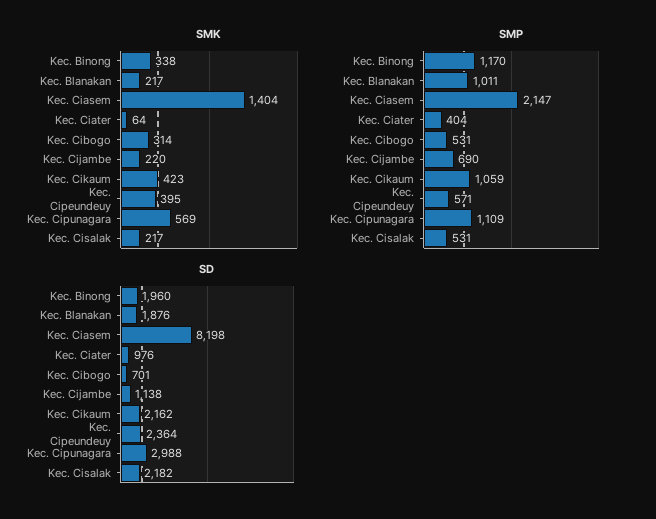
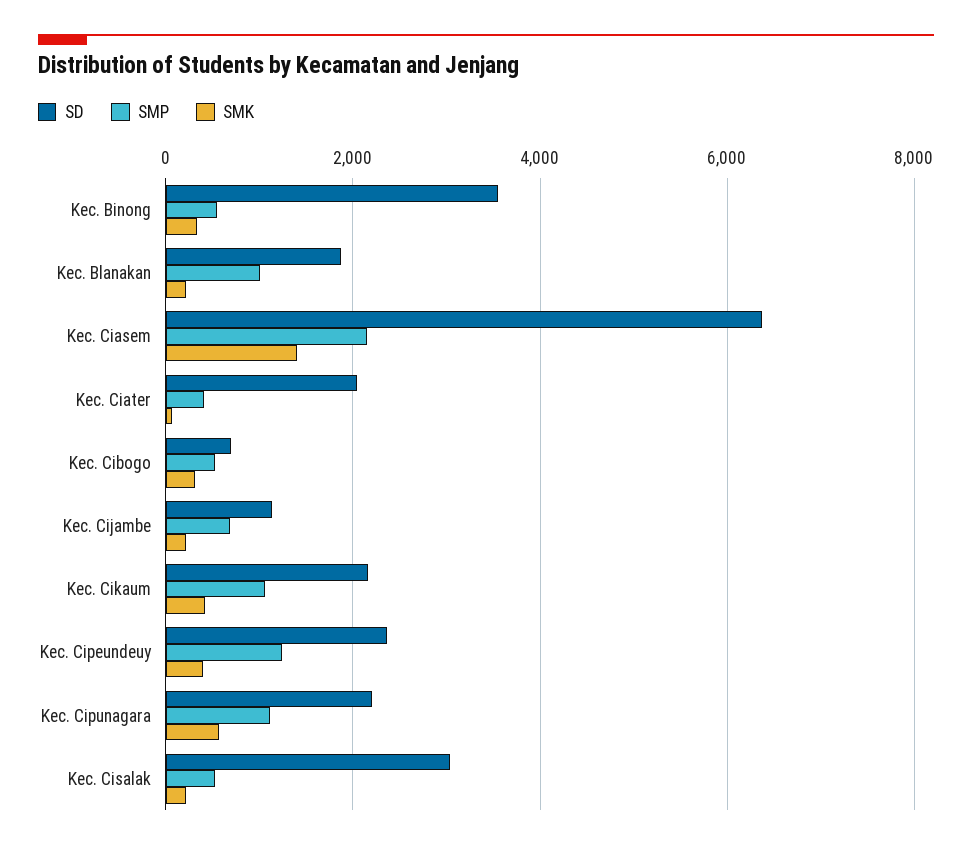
  {
    "SMK": {
      "Kec. Binong": 338,
      "Kec. Blanakan": 217,
      "Kec. Ciasem": 1404,
      "Kec. Ciater": 64,
      "Kec. Cibogo": 314,
      "Kec. Cijambe": 220,
      "Kec. Cikaum": 423,
      "Kec. Cipeundeuy": 395,
      "Kec. Cipunagara": 569,
      "Kec. Cisalak": 217
    },
    "SMP": {
-     "Kec. Binong": 1170,
+     "Kec. Binong": 600,
      "Kec. Blanakan": 1011,
      "Kec. Ciasem": 2147,
      "Kec. Ciater": 404,
      "Kec. Cibogo": 531,
      "Kec. Cijambe": 690,
      "Kec. Cikaum": 1059,
-     "Kec. Cipeundeuy": 571,
+     "Kec. Cipeundeuy": 1200,
      "Kec. Cipunagara": 1109,
      "Kec. Cisalak": 531
    },
    "SD": {
-     "Kec. Binong": 1960,
+     "Kec. Binong": 3600,
      "Kec. Blanakan": 1876,
-     "Kec. Ciasem": 8198,
+     "Kec. Ciasem": 6400,
-     "Kec. Ciater": 976,
+     "Kec. Ciater": 2000,
      "Kec. Cibogo": 701,
      "Kec. Cijambe": 1138,
      "Kec. Cikaum": 2162,
      "Kec. Cipeundeuy": 2364,
-     "Kec. Cipunagara": 2988,
+     "Kec. Cipunagara": 2200,
-     "Kec. Cisalak": 2182
+     "Kec. Cisalak": 3000
    }
  }

